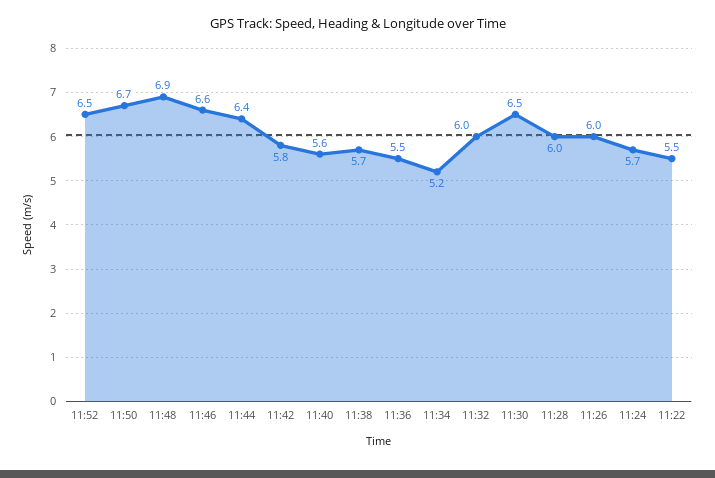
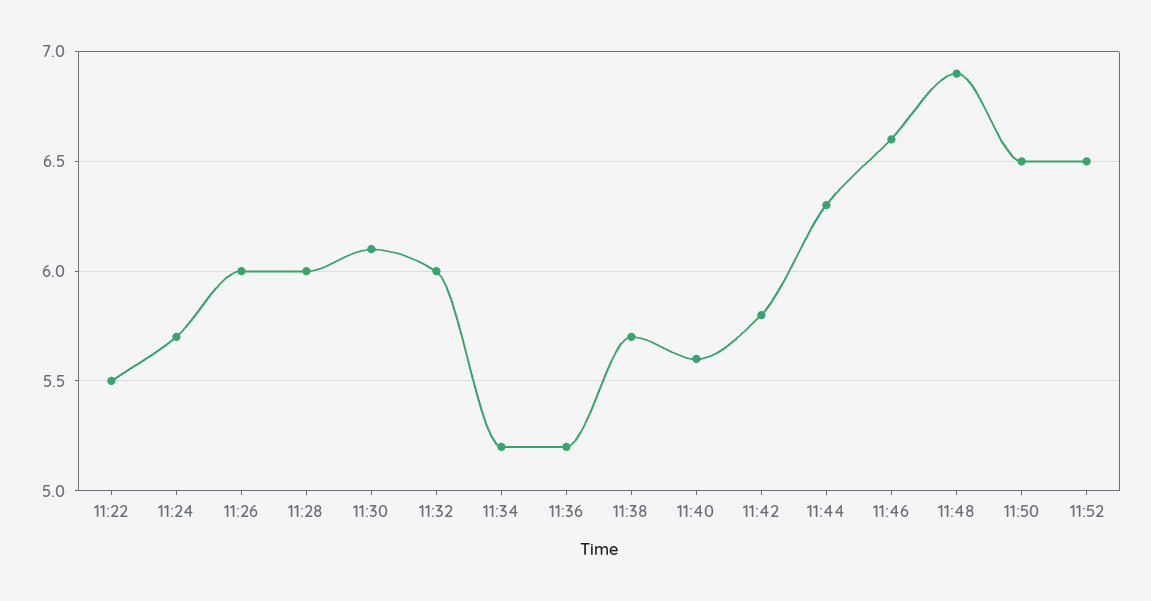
  {
    "11:52": 6.5,
-   "11:50": 6.7,
+   "11:50": 6.5,
    "11:48": 6.9,
    "11:46": 6.6,
-   "11:44": 6.4,
+   "11:44": 6.3,
    "11:42": 5.8,
    "11:40": 5.6,
    "11:38": 5.7,
-   "11:36": 5.5,
+   "11:36": 5.2,
    "11:34": 5.2,
    "11:32": 6,
-   "11:30": 6.5,
+   "11:30": 6.1,
    "11:28": 6,
    "11:26": 6,
    "11:24": 5.7,
    "11:22": 5.5
  }

